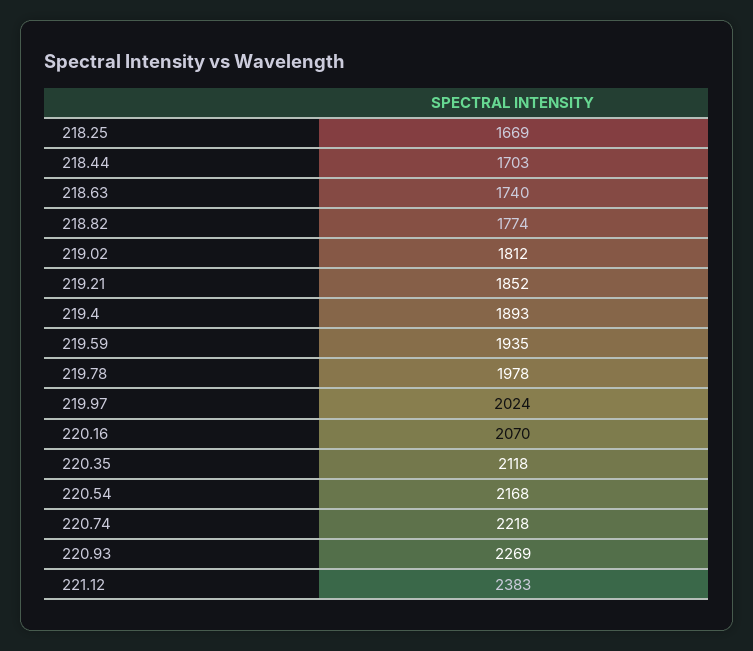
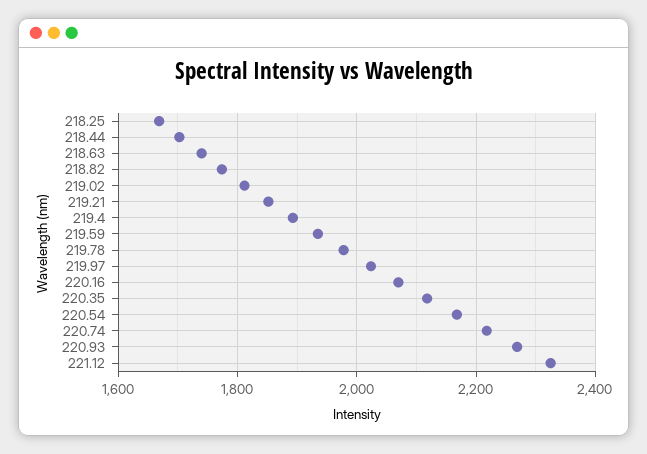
  {
    "218.25": 1669,
    "218.44": 1703,
    "218.63": 1740,
    "218.82": 1774,
    "219.02": 1812,
    "219.21": 1852,
    "219.4": 1893,
    "219.59": 1935,
    "219.78": 1978,
    "219.97": 2024,
    "220.16": 2070,
    "220.35": 2118,
    "220.54": 2168,
    "220.74": 2218,
    "220.93": 2269,
-   "221.12": 2383
+   "221.12": 2320
  }

